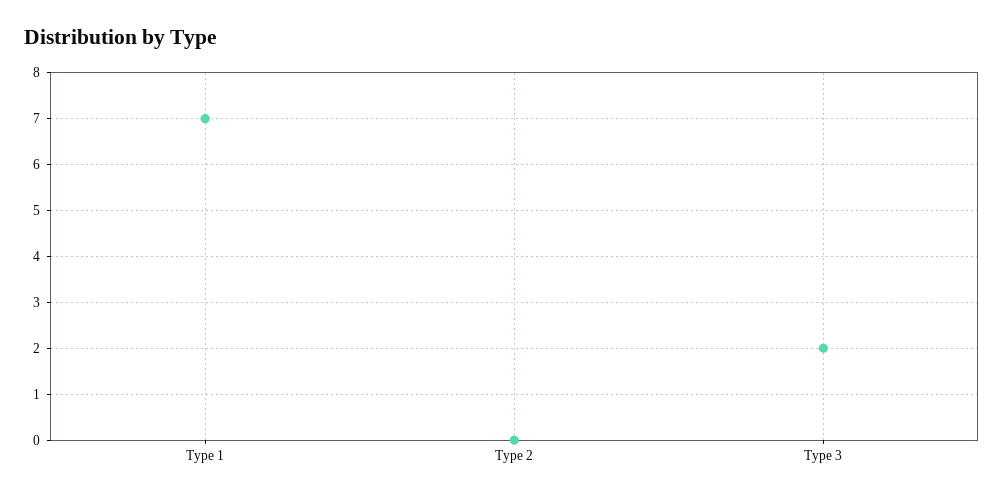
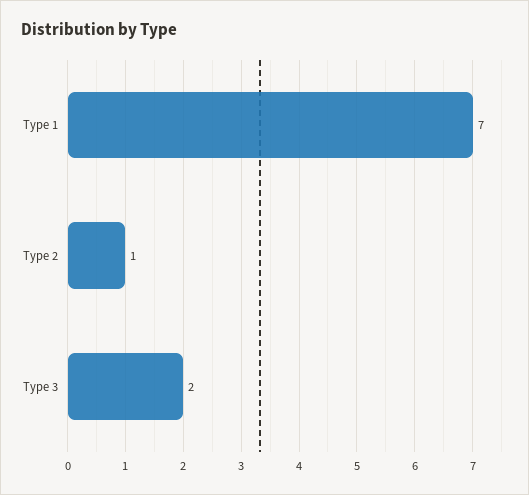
  {
    "Type 1": 7,
-   "Type 2": 0,
+   "Type 2": 1,
    "Type 3": 2
  }

